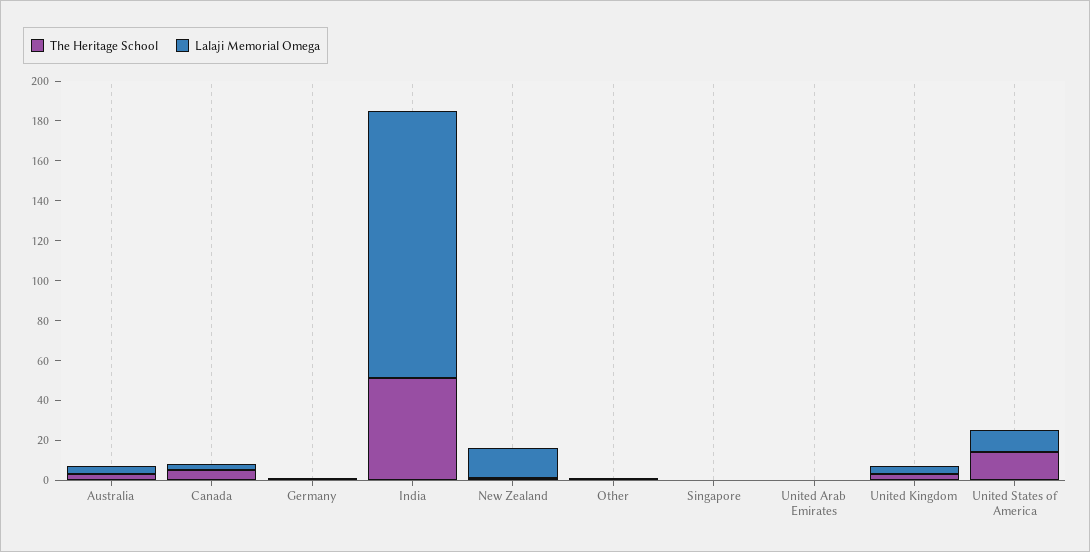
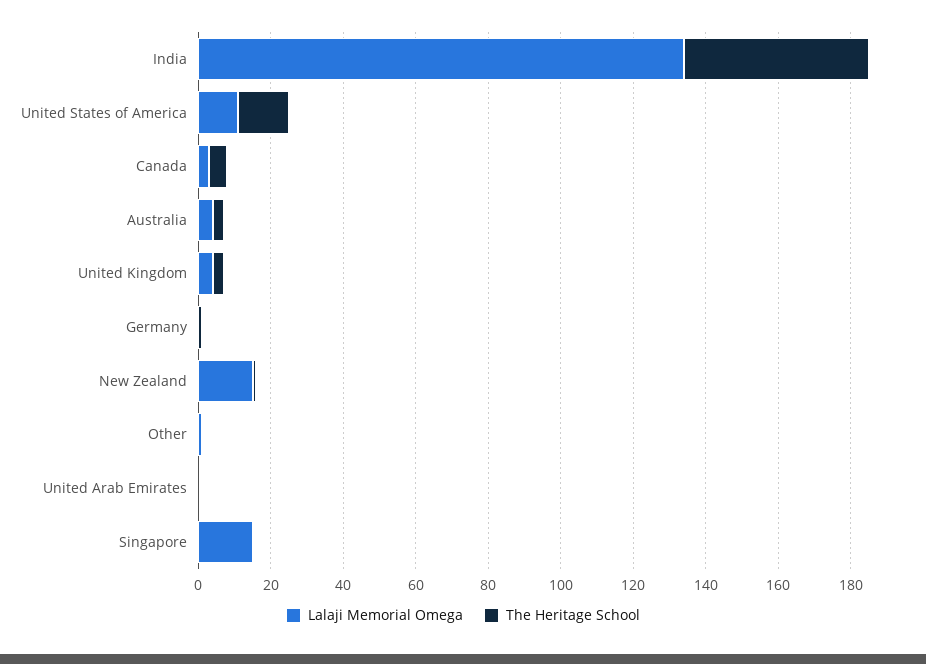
  {
    "The Heritage School": {
      "Australia": 5,
      "Canada": 5,
      "Germany": 0,
      "India": 50,
      "New Zealand": 0,
      "Other": 0,
      "Singapore": 0,
      "United Arab Emirates": 0,
      "United Kingdom": 5,
      "United States of America": 15
    },
    "Lalaji Memorial Omega": {
      "Australia": 5,
      "Canada": 5,
      "Germany": 0,
      "India": 135,
      "New Zealand": 15,
      "Other": 0,
-     "Singapore": 0,
+     "Singapore": 15,
      "United Arab Emirates": 0,
      "United Kingdom": 5,
      "United States of America": 10
    }
  }

